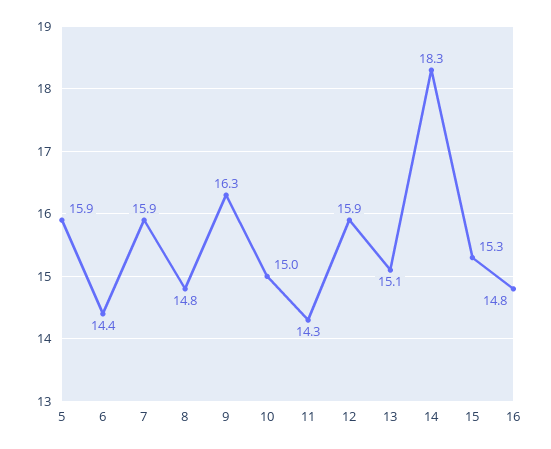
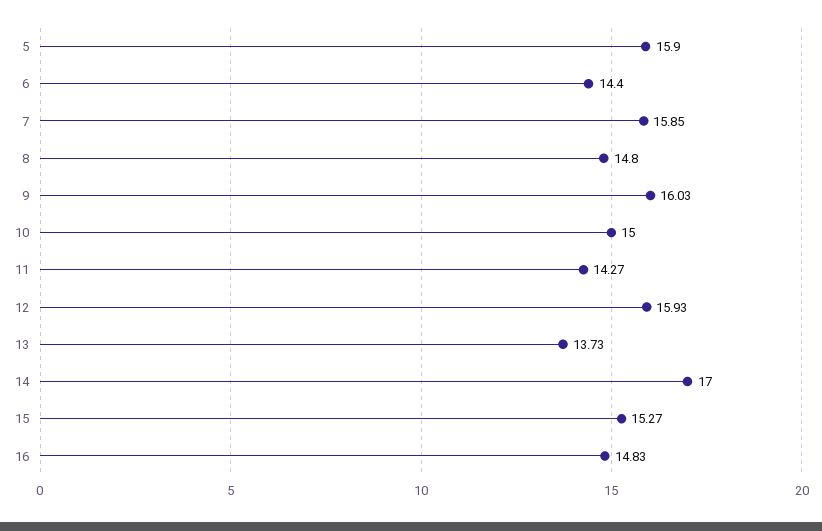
  {
    "5": 15.9,
    "6": 14.4,
    "7": 15.85,
    "8": 14.8,
-   "9": 16.3,
+   "9": 16.03,
    "10": 15,
    "11": 14.27,
    "12": 15.93,
-   "13": 15.1,
+   "13": 13.73,
-   "14": 18.3,
+   "14": 17,
    "15": 15.27,
    "16": 14.83
  }

